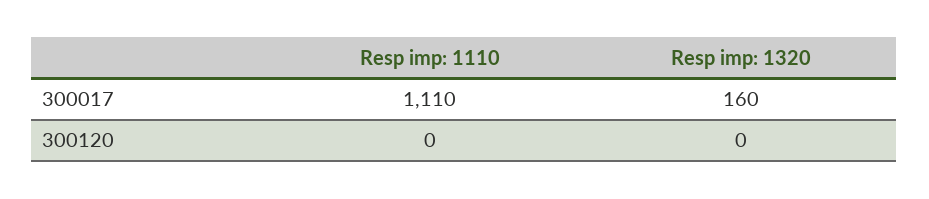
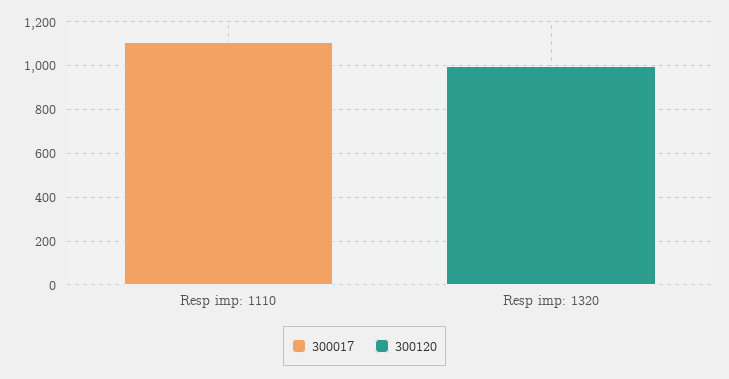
  {
    "300017": {
      "Resp imp: 1110": 1110,
-     "Resp imp: 1320": 160
+     "Resp imp: 1320": 0
    },
    "300120": {
      "Resp imp: 1110": 0,
-     "Resp imp: 1320": 0
+     "Resp imp: 1320": 1000
    }
  }

